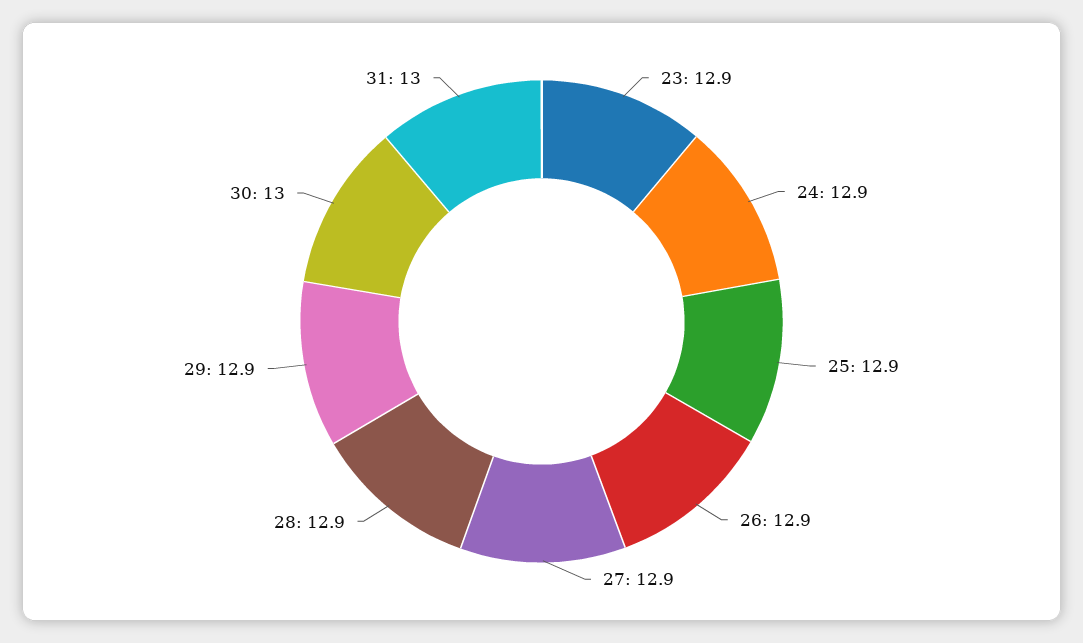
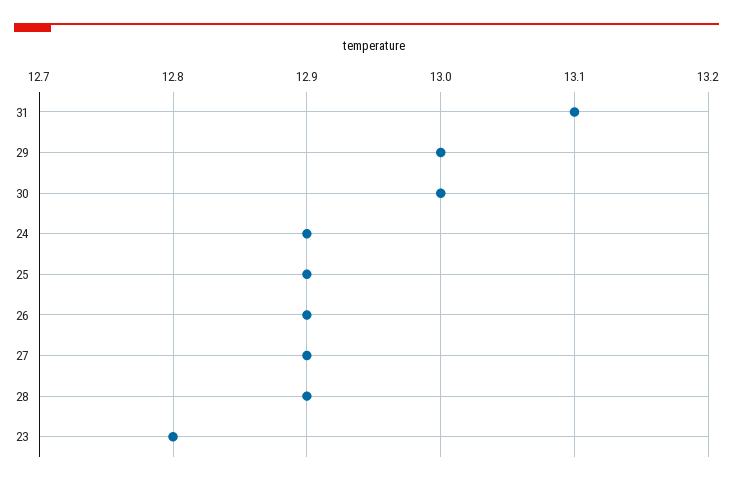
  {
-   "23": 12.9,
+   "23": 12.8,
    "24": 12.9,
    "25": 12.9,
    "26": 12.9,
    "27": 12.9,
    "28": 12.9,
-   "29": 12.9,
+   "29": 13,
    "30": 13,
-   "31": 13
+   "31": 13.1
  }

